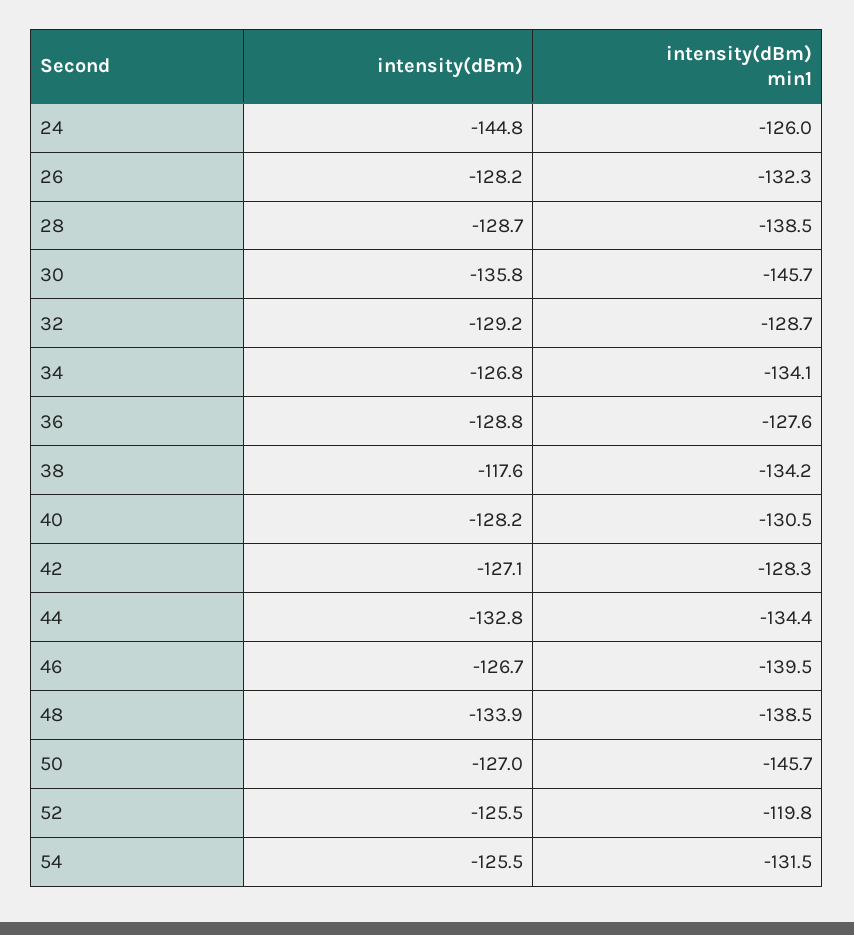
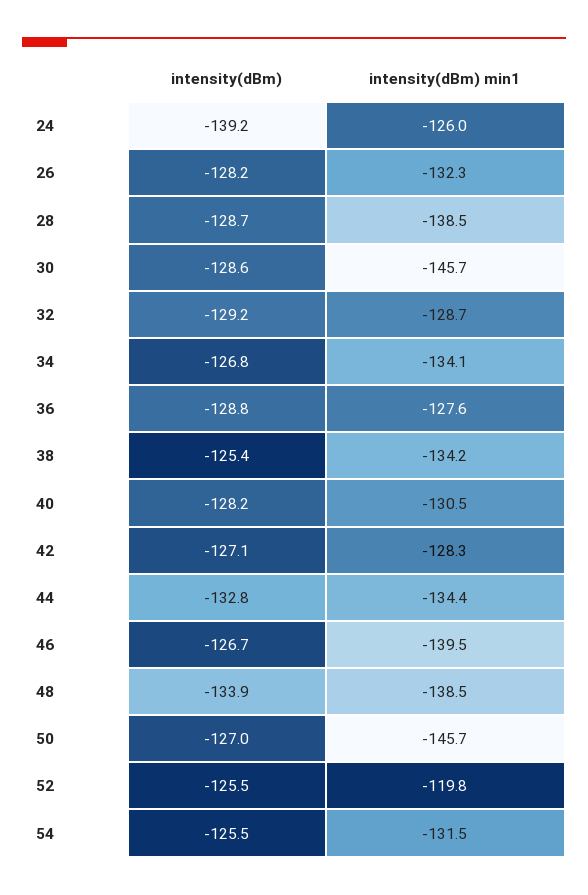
  {
    "intensity(dBm)": {
-     "24": -144.8,
+     "24": -139.2,
      "26": -128.2,
      "28": -128.7,
-     "30": -135.8,
+     "30": -128.6,
      "32": -129.2,
      "34": -126.8,
      "36": -128.8,
-     "38": -117.6,
+     "38": -125.4,
      "40": -128.2,
      "42": -127.1,
      "44": -132.8,
      "46": -126.7,
      "48": -133.9,
      "50": -127,
      "52": -125.5,
      "54": -125.5
    },
    "intensity(dBm) min1": {
      "24": -126,
      "26": -132.3,
      "28": -138.5,
      "30": -145.7,
      "32": -128.7,
      "34": -134.1,
      "36": -127.6,
      "38": -134.2,
      "40": -130.5,
      "42": -128.3,
      "44": -134.4,
      "46": -139.5,
      "48": -138.5,
      "50": -145.7,
      "52": -119.8,
      "54": -131.5
    }
  }

